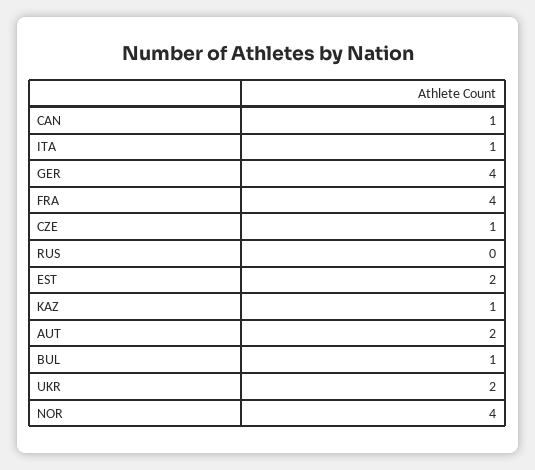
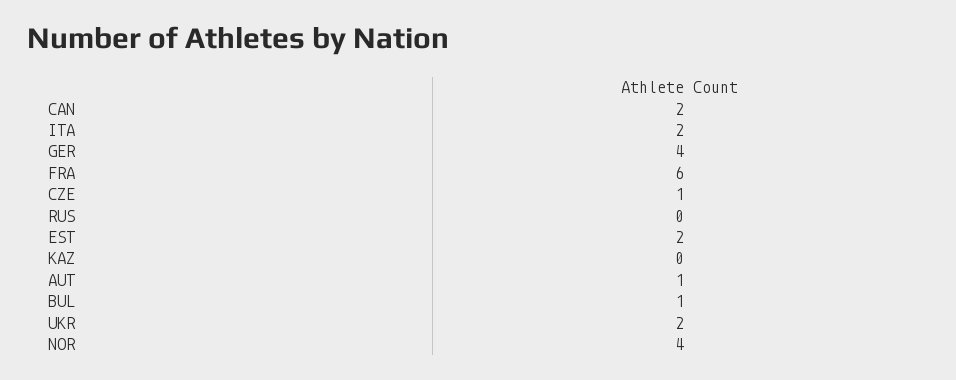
  {
-   "CAN": 1,
+   "CAN": 2,
-   "ITA": 1,
+   "ITA": 2,
    "GER": 4,
-   "FRA": 4,
+   "FRA": 6,
    "CZE": 1,
    "RUS": 0,
    "EST": 2,
-   "KAZ": 1,
+   "KAZ": 0,
-   "AUT": 2,
+   "AUT": 1,
    "BUL": 1,
    "UKR": 2,
    "NOR": 4
  }

